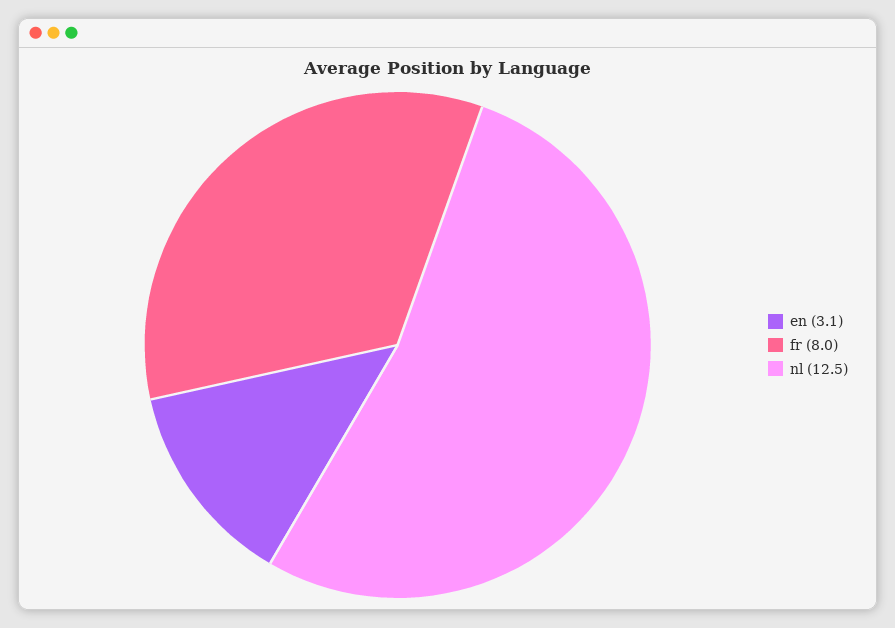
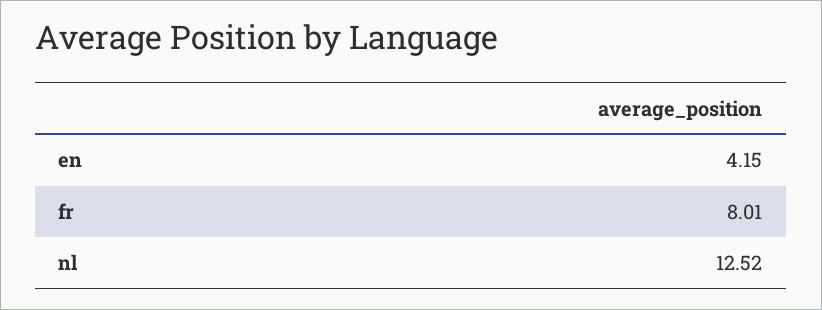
  {
-   "en": 3.1,
+   "en": 4.15,
    "fr": 8.01,
    "nl": 12.52
  }

